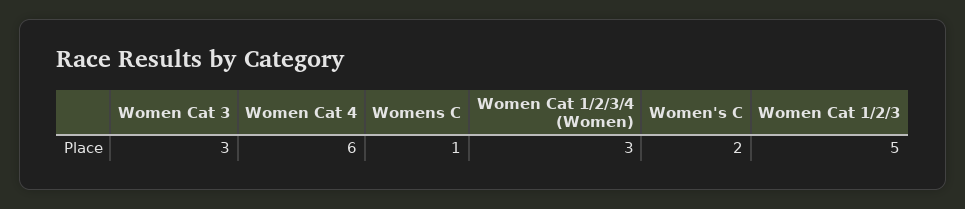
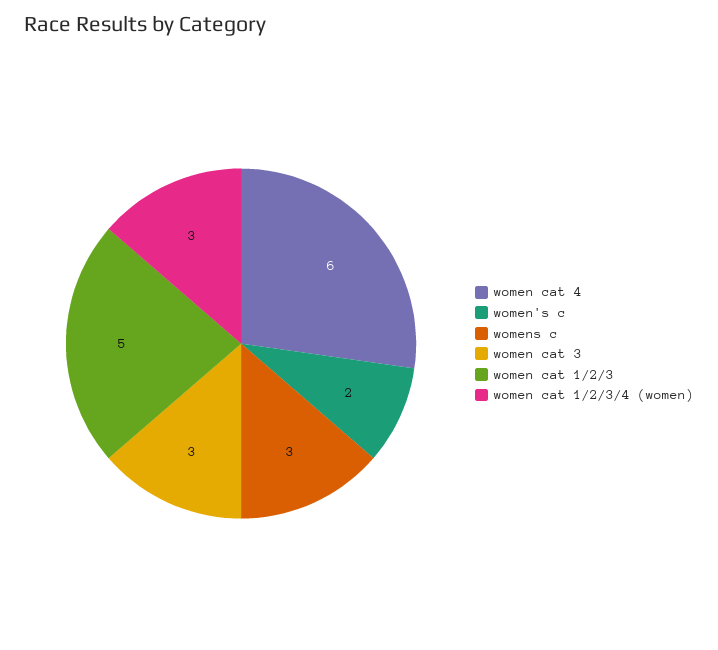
  {
    "Women Cat 3": 3,
    "Women Cat 4": 6,
-   "Womens C": 1,
+   "Womens C": 3,
    "Women Cat 1/2/3/4 (Women)": 3,
    "Women's C": 2,
    "Women Cat 1/2/3": 5
  }

